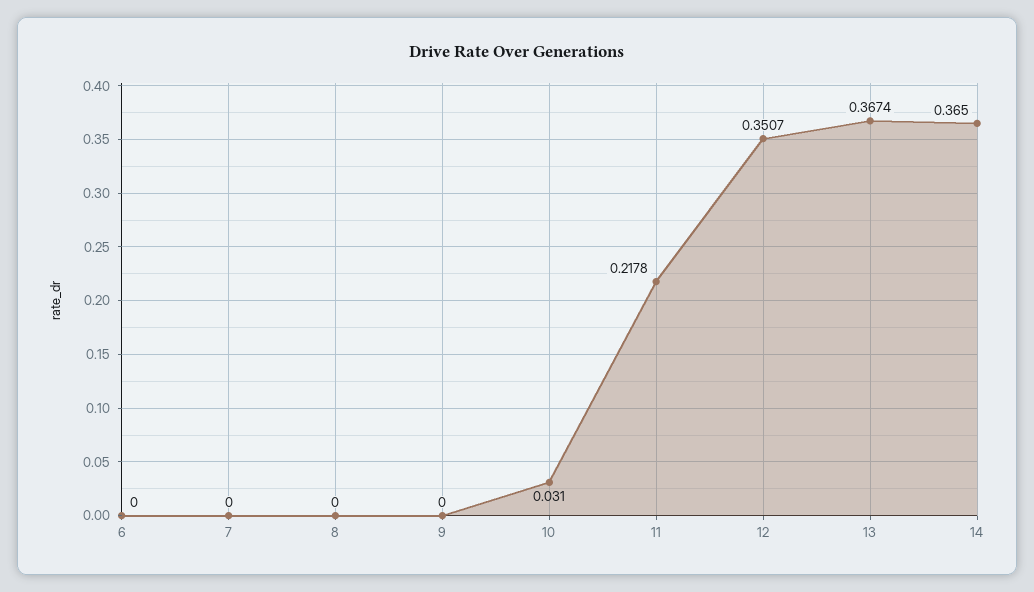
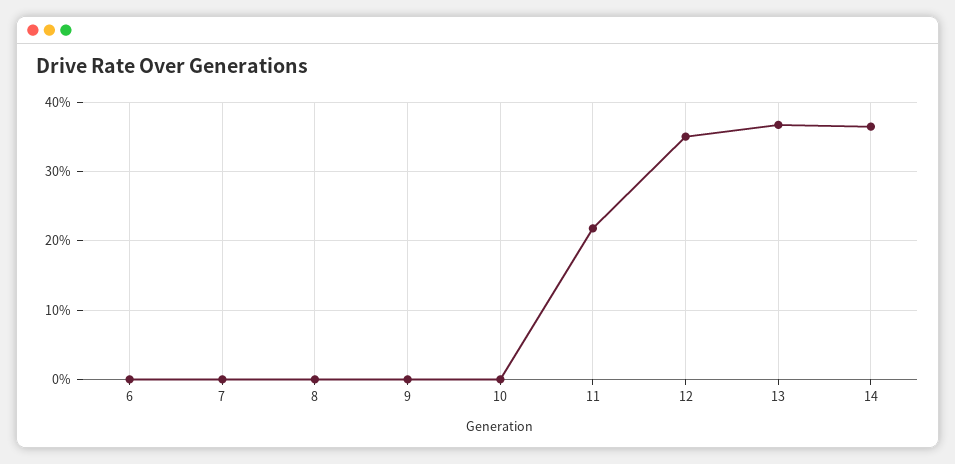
  {
    "6": 0,
    "7": 0,
    "8": 0,
    "9": 0,
-   "10": 0.031,
+   "10": 0,
    "11": 0.2178,
    "12": 0.3507,
    "13": 0.3674,
    "14": 0.365
  }

